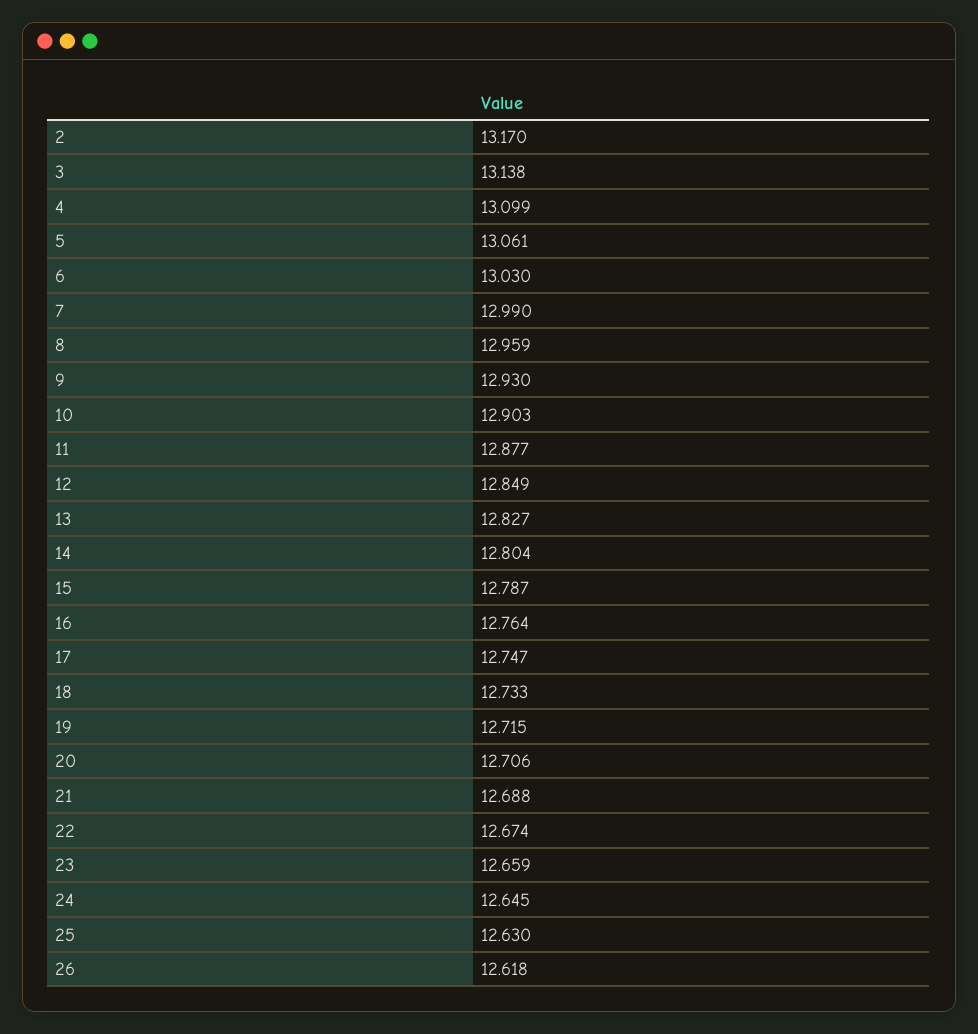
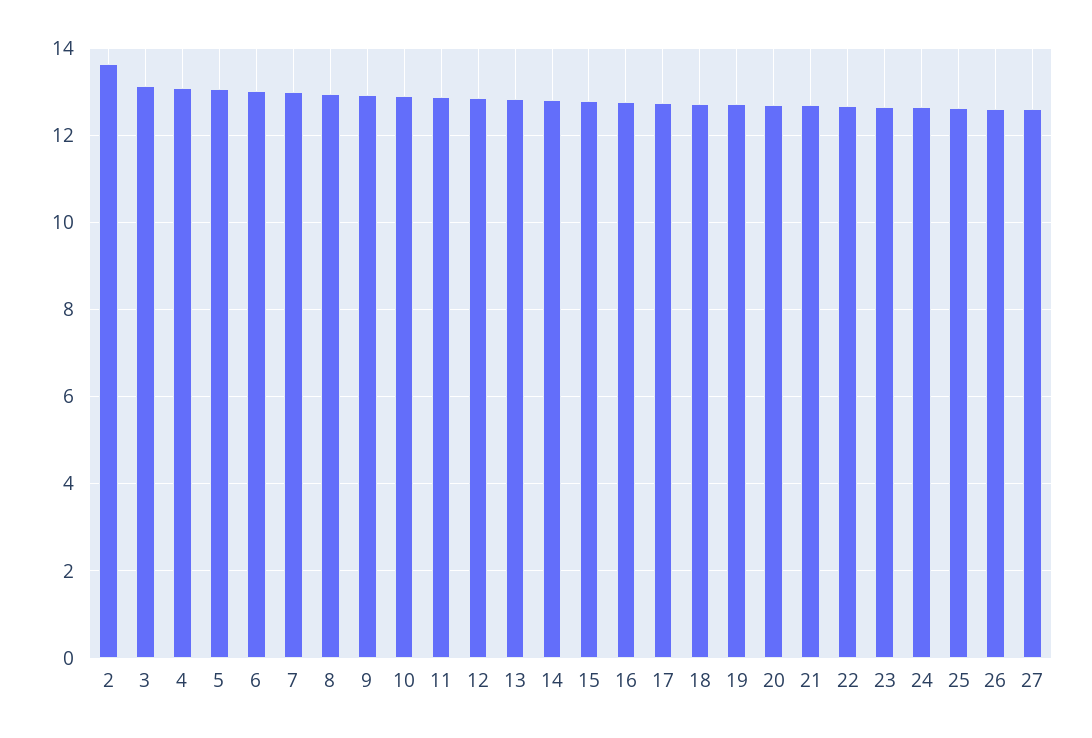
  {
-   "2": 13.17,
+   "2": 13.6,
    "3": 13.138,
    "4": 13.099,
    "5": 13.061,
    "6": 13.03,
    "7": 12.99,
    "8": 12.959,
    "9": 12.93,
    "10": 12.903,
    "11": 12.877,
    "12": 12.849,
    "13": 12.827,
    "14": 12.804,
    "15": 12.787,
    "16": 12.764,
    "17": 12.747,
    "18": 12.733,
    "19": 12.715,
    "20": 12.706,
    "21": 12.688,
    "22": 12.674,
    "23": 12.659,
    "24": 12.645,
    "25": 12.63,
-   "26": 12.618
+   "26": 12.618,
+   "27": 12.6
  }

